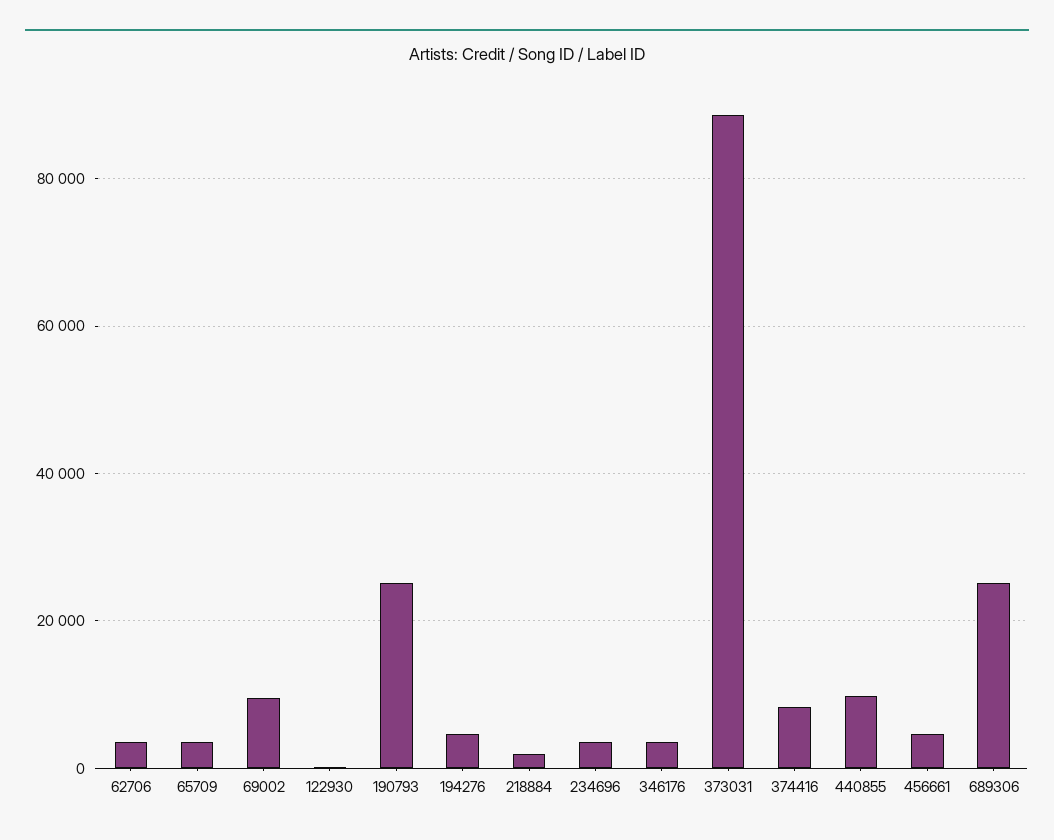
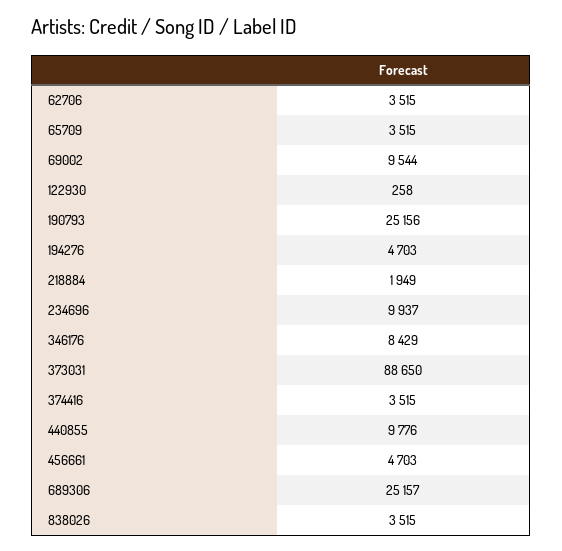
  {
    "62706": 3515,
    "65709": 3515,
    "69002": 9544,
    "122930": 258,
    "190793": 25156,
    "194276": 4703,
    "218884": 1949,
-   "234696": 4000,
+   "234696": 9937,
-   "346176": 4000,
+   "346176": 8429,
    "373031": 88650,
-   "374416": 8000,
+   "374416": 3515,
    "440855": 9776,
    "456661": 4703,
-   "689306": 25157
+   "689306": 25157,
+   "838026": 3515
  }

